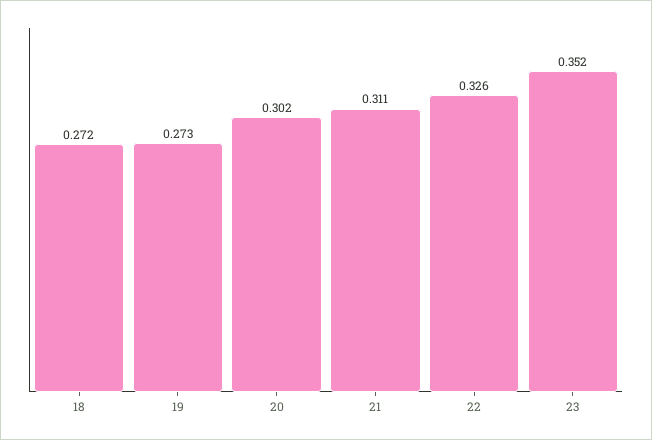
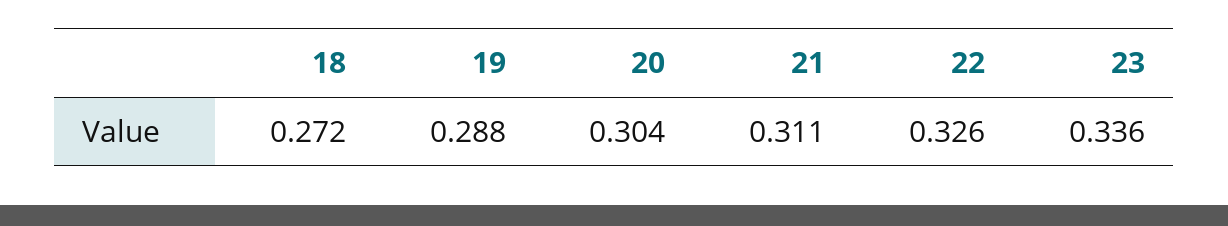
  {
    "18": 0.272,
-   "19": 0.273,
+   "19": 0.288,
-   "20": 0.302,
+   "20": 0.304,
    "21": 0.311,
    "22": 0.326,
-   "23": 0.352
+   "23": 0.336
  }

